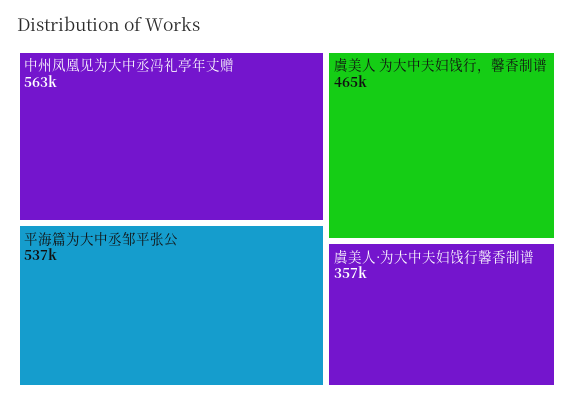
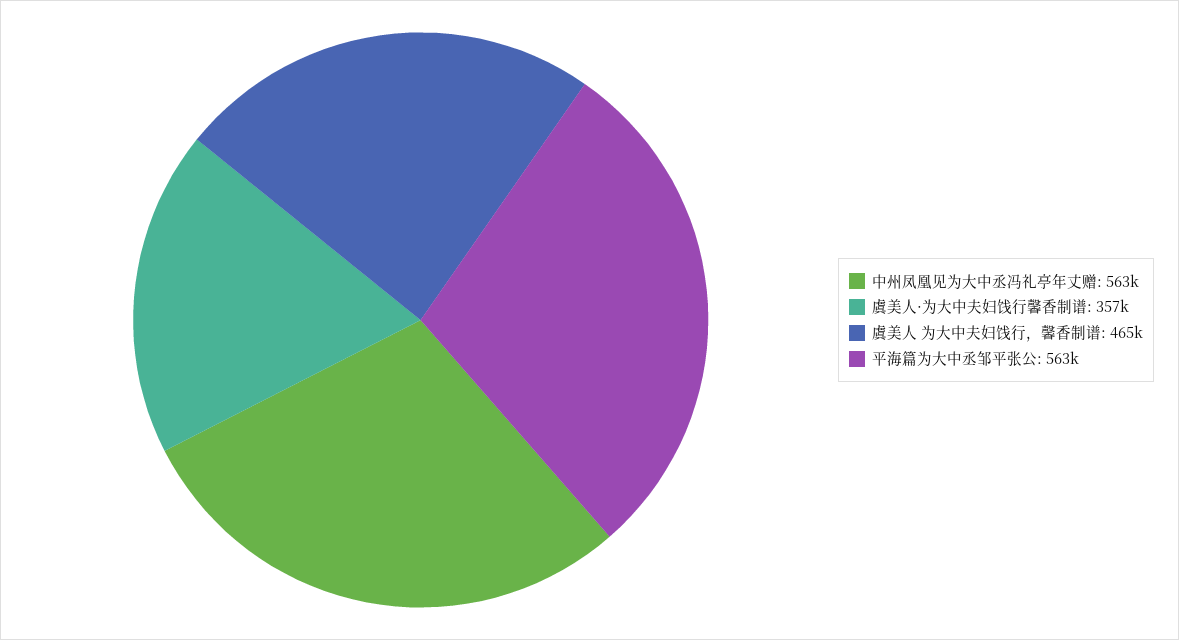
  {
    "中州凤凰见为大中丞冯礼亭年丈赠": 563000,
-   "平海篇为大中丞邹平张公": 537000,
+   "平海篇为大中丞邹平张公": 563000,
    "虞美人 为大中夫妇饯行，馨香制谱": 465000,
    "虞美人·为大中夫妇饯行馨香制谱": 357000
  }

